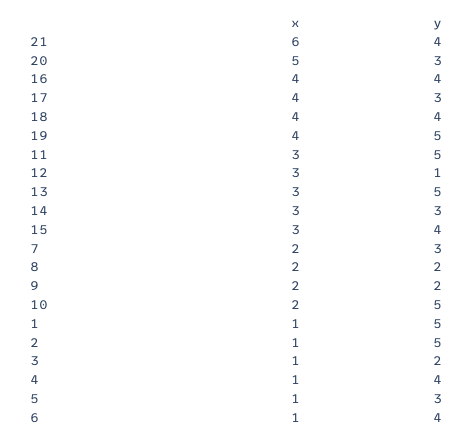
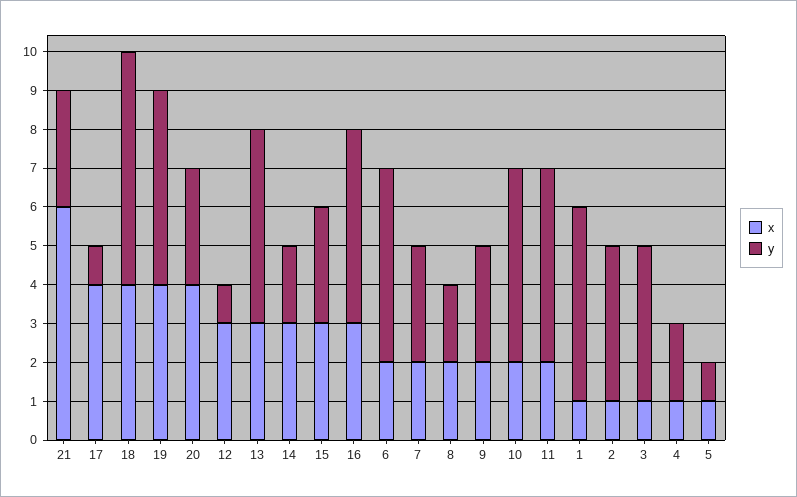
  {
    "x": {
      "21": 6,
-     "20": 5,
+     "20": 4,
-     "16": 4,
+     "16": 3,
      "17": 4,
      "18": 4,
      "19": 4,
-     "11": 3,
+     "11": 2,
      "12": 3,
      "13": 3,
      "14": 3,
      "15": 3,
      "7": 2,
      "8": 2,
      "9": 2,
      "10": 2,
      "1": 1,
      "2": 1,
      "3": 1,
      "4": 1,
      "5": 1,
-     "6": 1
+     "6": 2
    },
    "y": {
-     "21": 4,
+     "21": 3,
      "20": 3,
-     "16": 4,
+     "16": 5,
-     "17": 3,
+     "17": 1,
-     "18": 4,
+     "18": 6,
      "19": 5,
      "11": 5,
      "12": 1,
      "13": 5,
-     "14": 3,
+     "14": 2,
-     "15": 4,
+     "15": 3,
      "7": 3,
      "8": 2,
-     "9": 2,
+     "9": 3,
      "10": 5,
      "1": 5,
-     "2": 5,
+     "2": 4,
-     "3": 2,
+     "3": 4,
-     "4": 4,
+     "4": 2,
-     "5": 3,
+     "5": 1,
-     "6": 4
+     "6": 5
    }
  }

